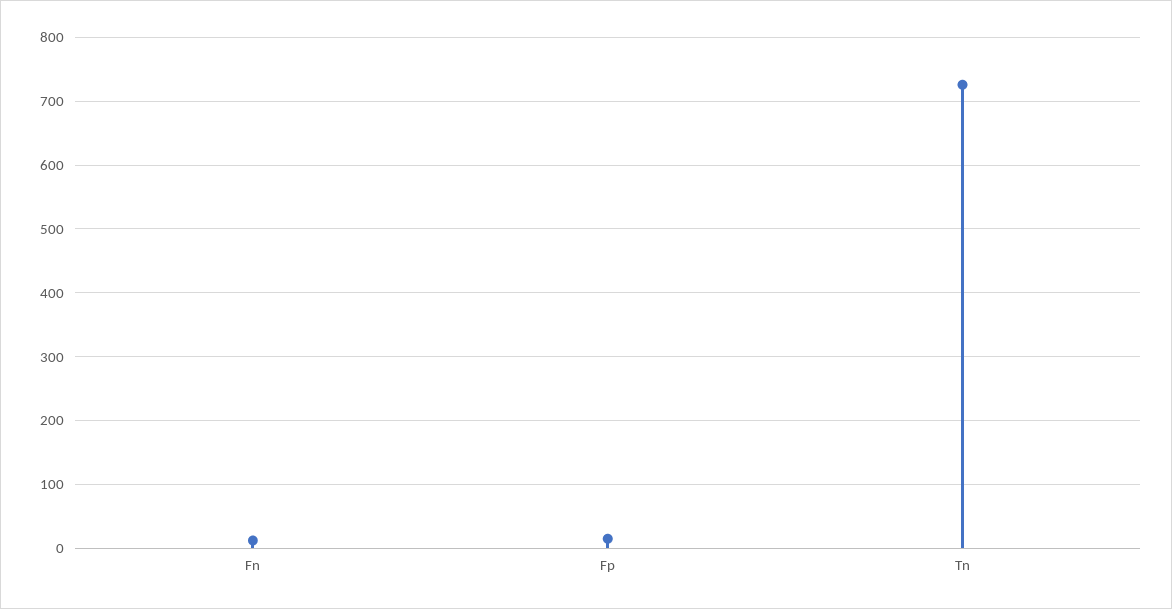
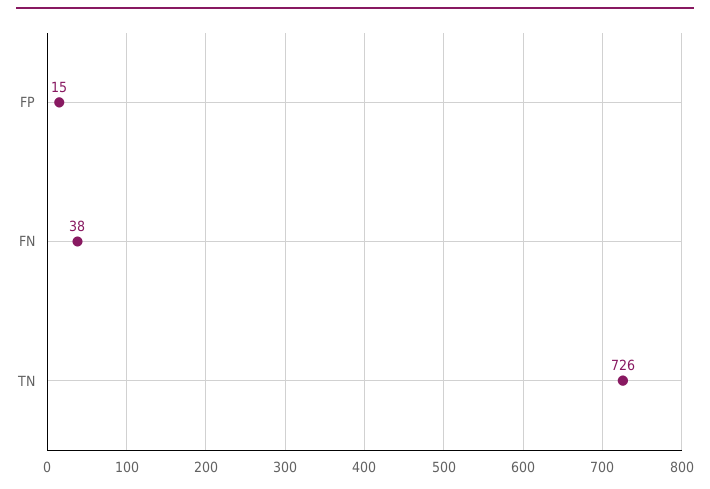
  {
-   "Fn": 10,
+   "Fn": 38,
    "Fp": 15,
    "Tn": 726
  }

